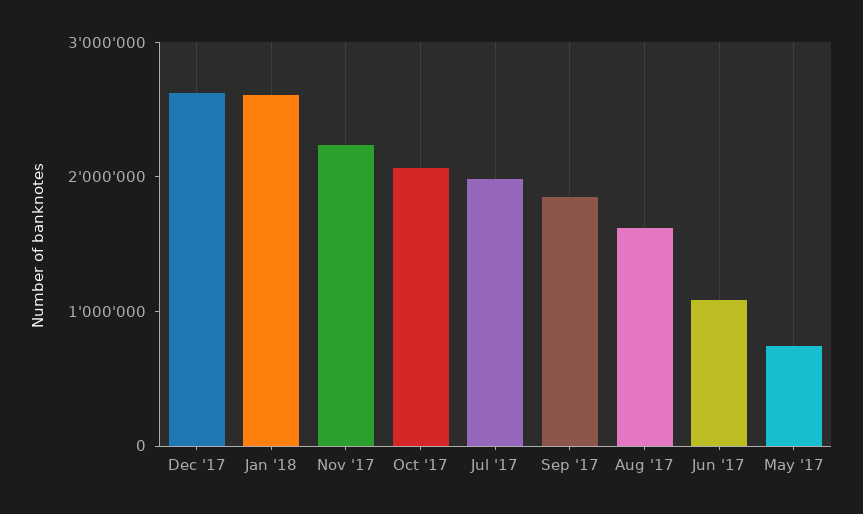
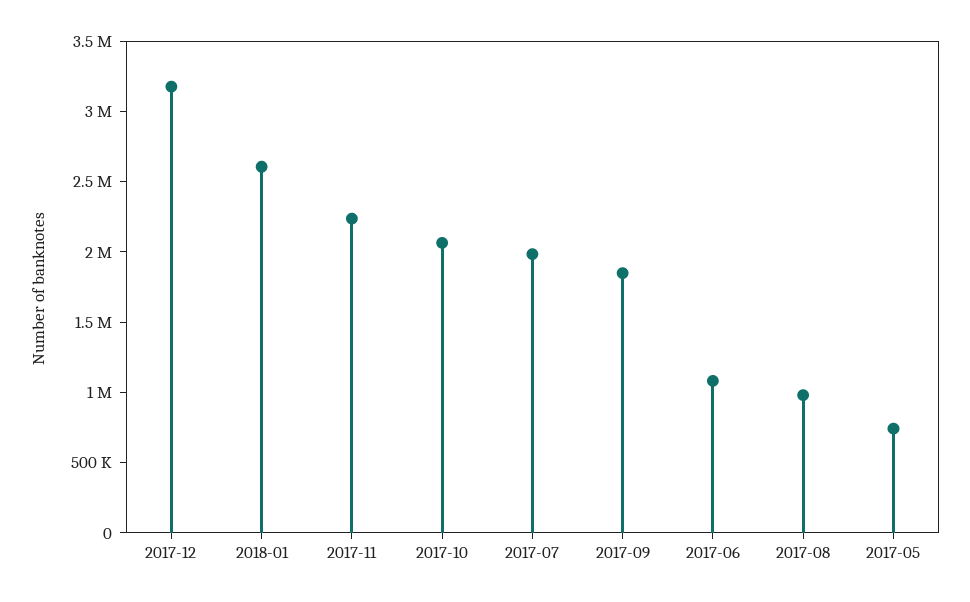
  {
-   "Dec '17": 2600000,
+   "Dec '17": 3200000,
    "Jan '18": 2600000,
    "Nov '17": 2200000,
    "Oct '17": 2100000,
    "Jul '17": 2000000,
    "Sep '17": 1800000,
-   "Aug '17": 1600000,
+   "Aug '17": 1000000,
    "Jun '17": 1100000,
    "May '17": 700000
  }

